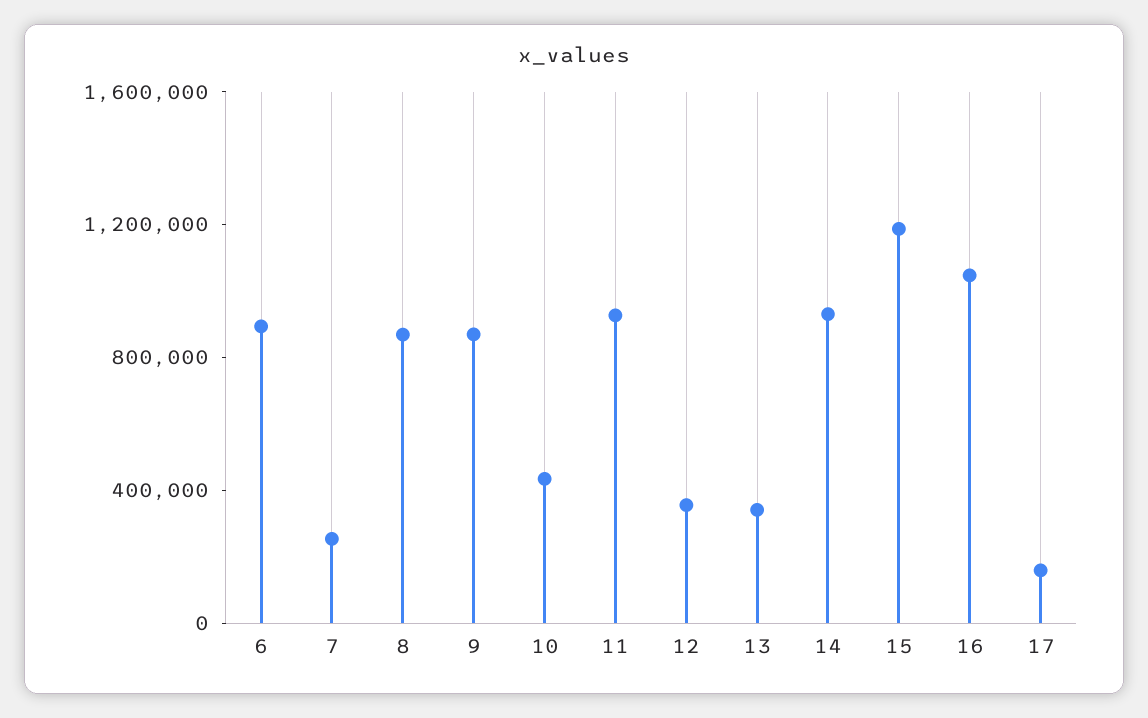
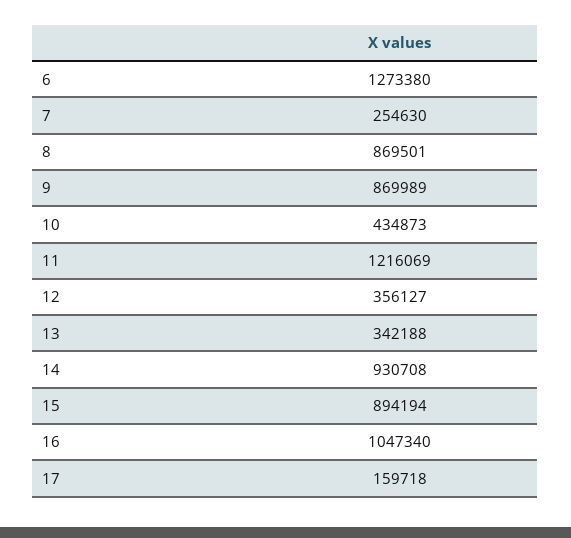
  {
-   "6": 900000,
+   "6": 1273380,
    "7": 254630,
    "8": 869501,
    "9": 869989,
    "10": 434873,
-   "11": 900000,
+   "11": 1216069,
    "12": 356127,
    "13": 342188,
    "14": 930708,
-   "15": 1200000,
+   "15": 894194,
    "16": 1047340,
    "17": 159718
  }

